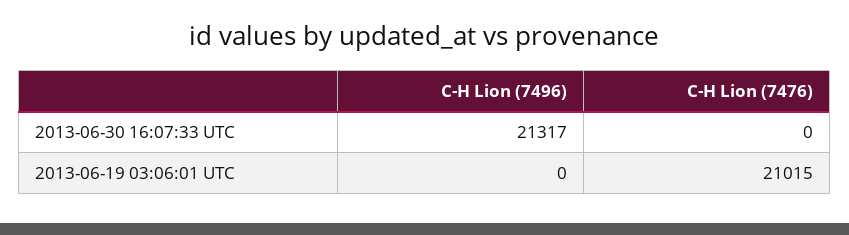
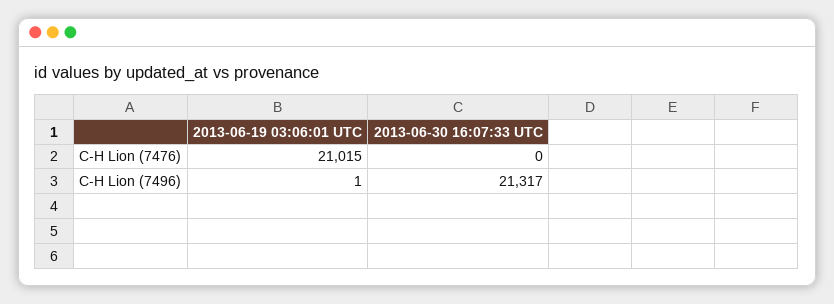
  {
    "C-H Lion (7496)": {
      "2013-06-30 16:07:33 UTC": 21317,
-     "2013-06-19 03:06:01 UTC": 0
+     "2013-06-19 03:06:01 UTC": 1
    },
    "C-H Lion (7476)": {
      "2013-06-30 16:07:33 UTC": 0,
      "2013-06-19 03:06:01 UTC": 21015
    }
  }

